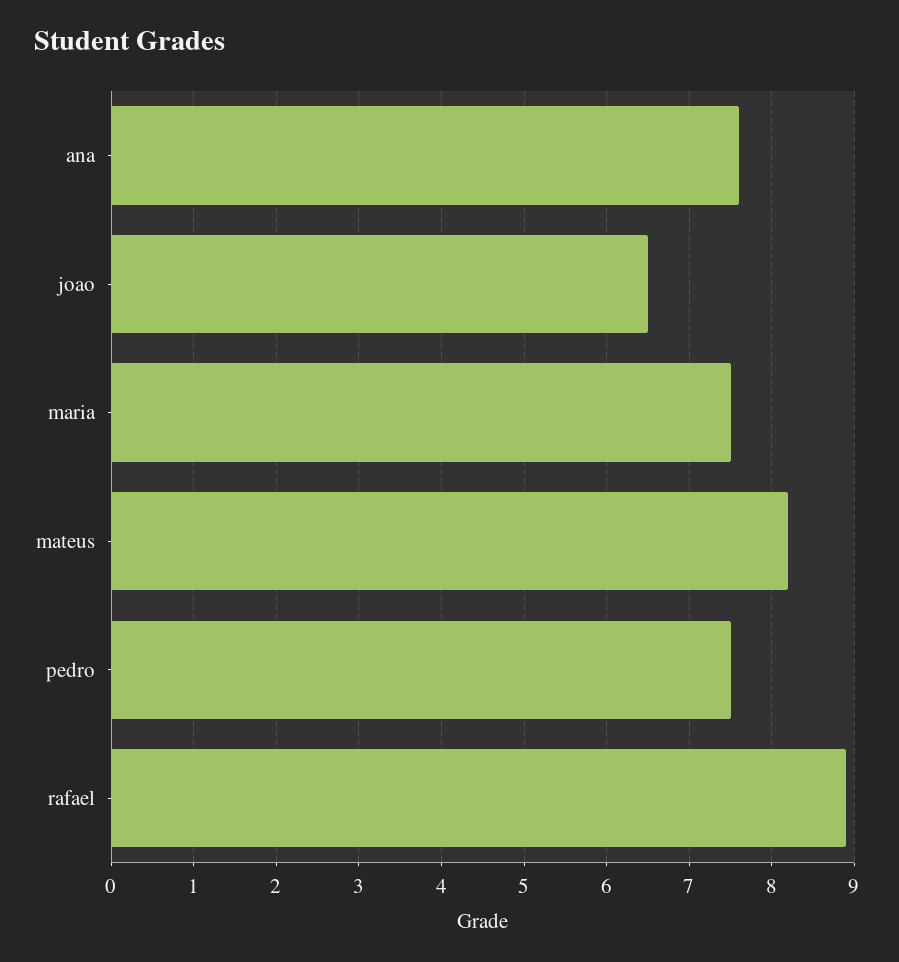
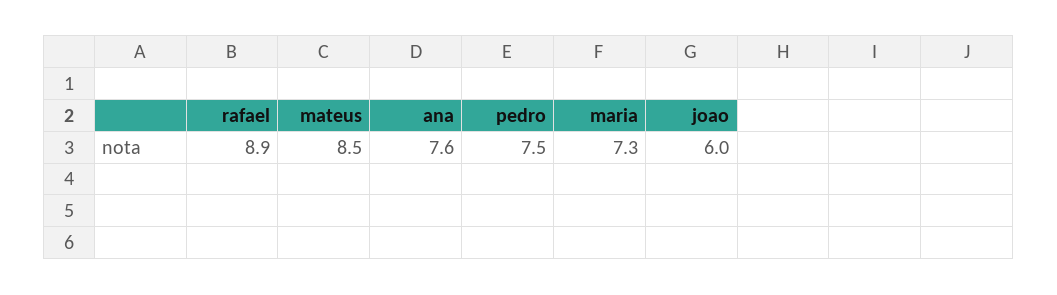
  {
    "ana": 7.6,
-   "joao": 6.5,
+   "joao": 6,
-   "maria": 7.5,
+   "maria": 7.3,
-   "mateus": 8.2,
+   "mateus": 8.5,
    "pedro": 7.5,
    "rafael": 8.9
  }

